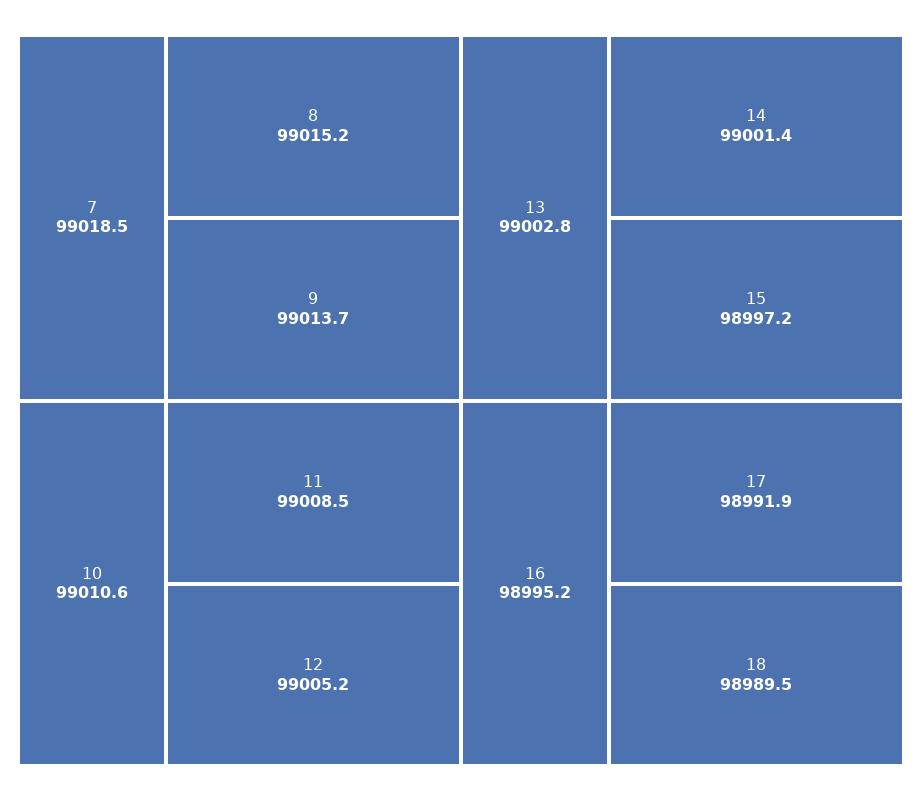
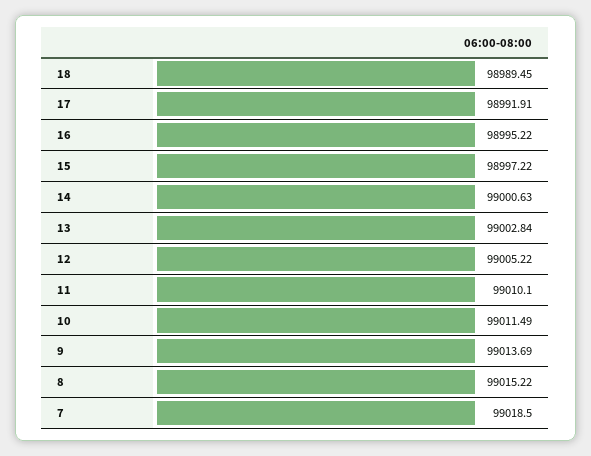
  {
    "7": 99018.5,
    "8": 99015.22,
    "9": 99013.69,
-   "10": 99010.6,
+   "10": 99011.49,
-   "11": 99008.5,
+   "11": 99010.1,
    "12": 99005.22,
    "13": 99002.84,
-   "14": 99001.4,
+   "14": 99000.63,
    "15": 98997.22,
    "16": 98995.22,
    "17": 98991.91,
    "18": 98989.45
  }

